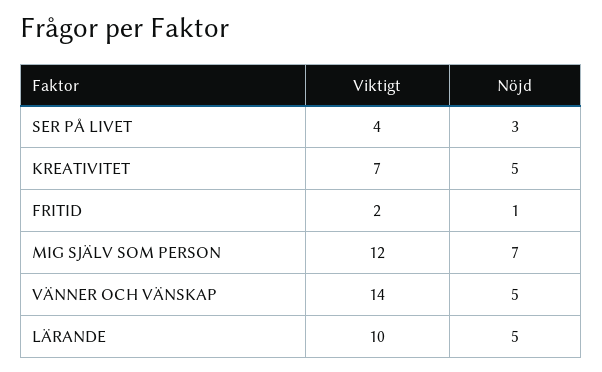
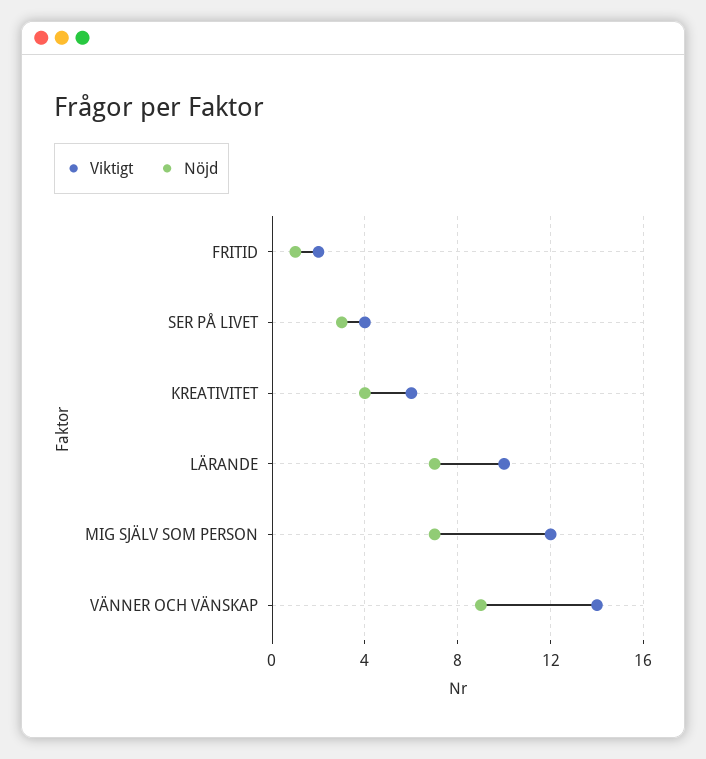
  {
    "Viktigt": {
      "SER PÅ LIVET": 4,
-     "KREATIVITET": 7,
+     "KREATIVITET": 6,
      "FRITID": 2,
      "MIG SJÄLV SOM PERSON": 12,
      "VÄNNER OCH VÄNSKAP": 14,
      "LÄRANDE": 10
    },
    "Nöjd": {
      "SER PÅ LIVET": 3,
-     "KREATIVITET": 5,
+     "KREATIVITET": 4,
      "FRITID": 1,
      "MIG SJÄLV SOM PERSON": 7,
-     "VÄNNER OCH VÄNSKAP": 5,
+     "VÄNNER OCH VÄNSKAP": 9,
-     "LÄRANDE": 5
+     "LÄRANDE": 7
    }
  }

